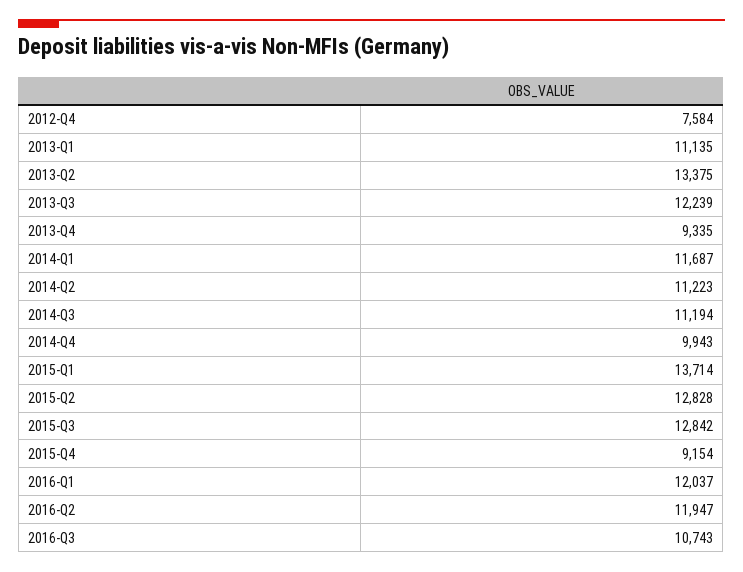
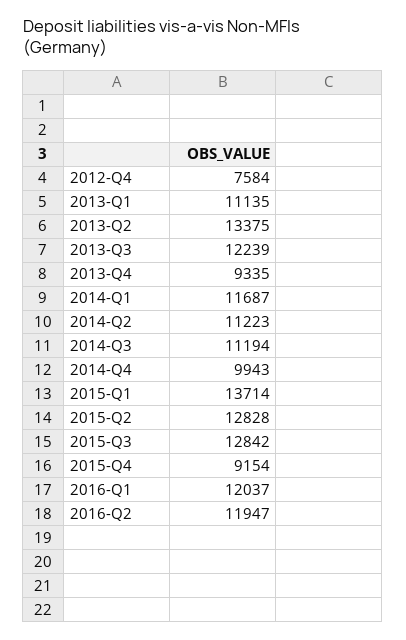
  {
    "2012-Q4": 7584,
    "2013-Q1": 11135,
    "2013-Q2": 13375,
    "2013-Q3": 12239,
    "2013-Q4": 9335,
    "2014-Q1": 11687,
    "2014-Q2": 11223,
    "2014-Q3": 11194,
    "2014-Q4": 9943,
    "2015-Q1": 13714,
    "2015-Q2": 12828,
    "2015-Q3": 12842,
    "2015-Q4": 9154,
    "2016-Q1": 12037,
-   "2016-Q2": 11947,
+   "2016-Q2": 11947
-   "2016-Q3": 10743
  }

